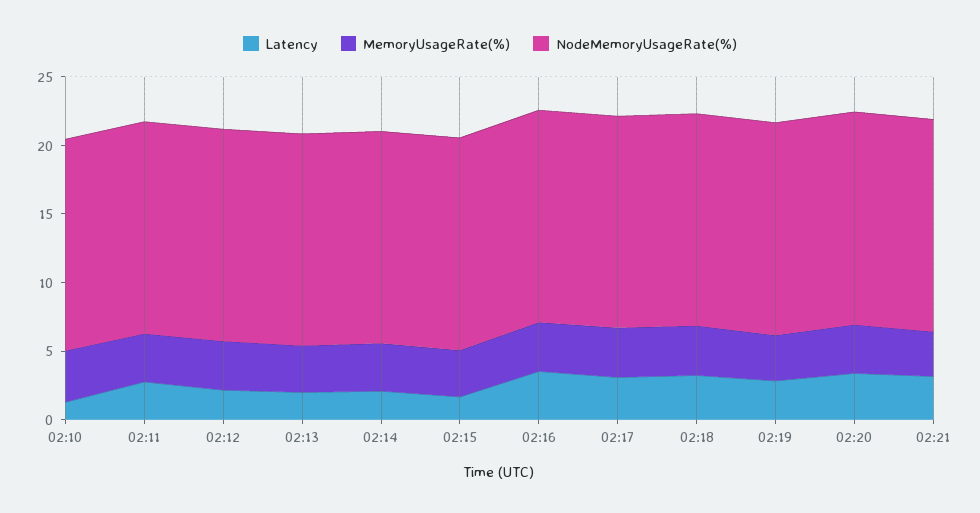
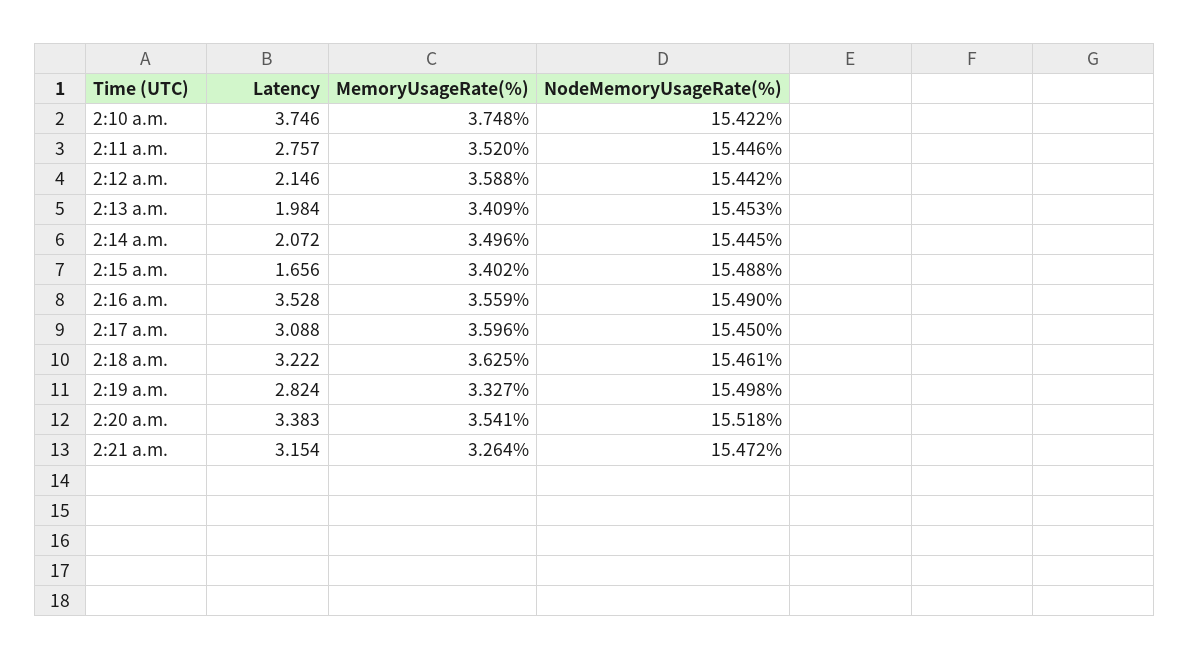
  {
    "Latency": {
-     "02:10": 1,
+     "02:10": 3.746,
      "02:11": 2.757,
      "02:12": 2.146,
      "02:13": 1.984,
      "02:14": 2.072,
      "02:15": 1.656,
      "02:16": 3.528,
      "02:17": 3.088,
      "02:18": 3.222,
      "02:19": 2.824,
      "02:20": 3.383,
      "02:21": 3.154
    },
    "MemoryUsageRate(%)": {
      "02:10": 3.748,
      "02:11": 3.52,
      "02:12": 3.588,
      "02:13": 3.409,
      "02:14": 3.496,
      "02:15": 3.402,
      "02:16": 3.559,
      "02:17": 3.596,
      "02:18": 3.625,
      "02:19": 3.327,
      "02:20": 3.541,
      "02:21": 3.264
    },
    "NodeMemoryUsageRate(%)": {
      "02:10": 15.422,
      "02:11": 15.446,
      "02:12": 15.442,
      "02:13": 15.453,
      "02:14": 15.445,
      "02:15": 15.488,
      "02:16": 15.49,
      "02:17": 15.45,
      "02:18": 15.461,
      "02:19": 15.498,
      "02:20": 15.518,
      "02:21": 15.472
    }
  }

